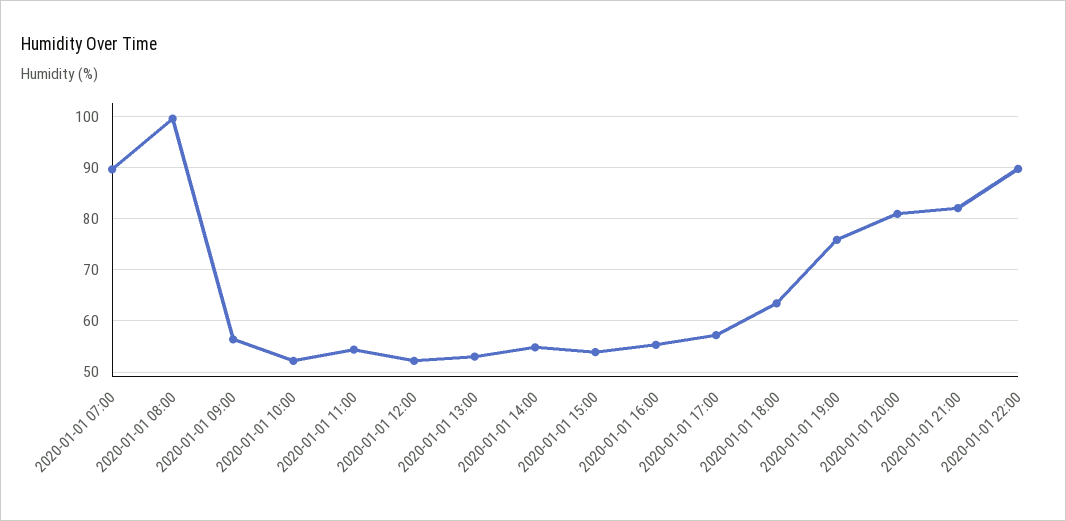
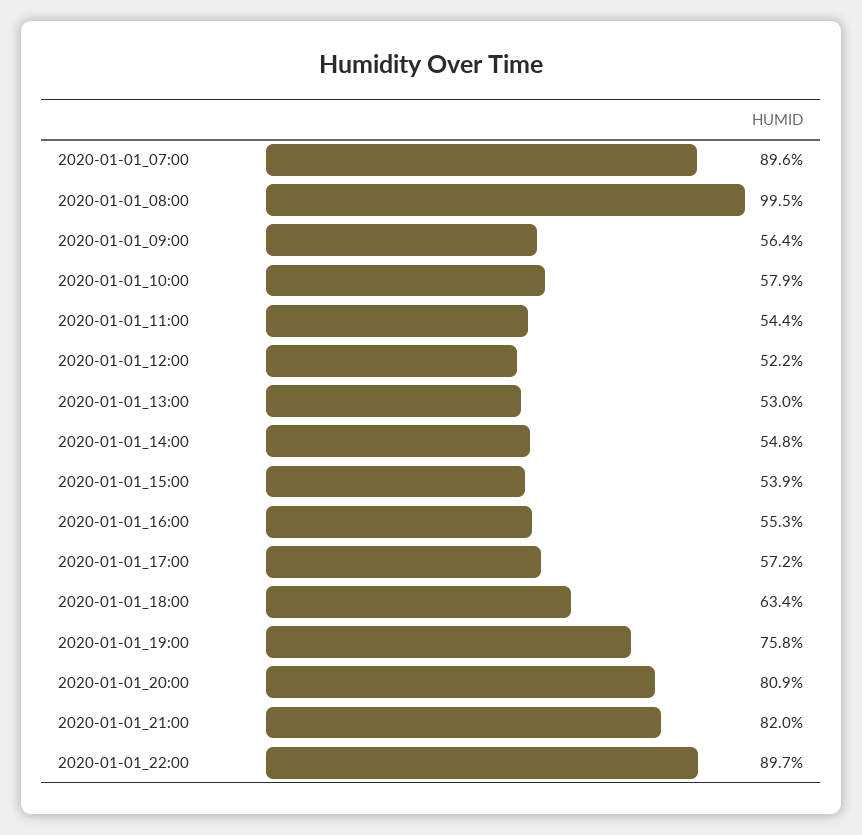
  {
    "2020-01-01 07:00": 89.6,
    "2020-01-01 08:00": 99.5,
    "2020-01-01 09:00": 56.4,
-   "2020-01-01 10:00": 52,
+   "2020-01-01 10:00": 57.9,
    "2020-01-01 11:00": 54.4,
    "2020-01-01 12:00": 52.2,
    "2020-01-01 13:00": 53,
    "2020-01-01 14:00": 54.8,
    "2020-01-01 15:00": 53.9,
    "2020-01-01 16:00": 55.3,
    "2020-01-01 17:00": 57.2,
    "2020-01-01 18:00": 63.4,
    "2020-01-01 19:00": 75.8,
    "2020-01-01 20:00": 80.9,
    "2020-01-01 21:00": 82,
    "2020-01-01 22:00": 89.7
  }

